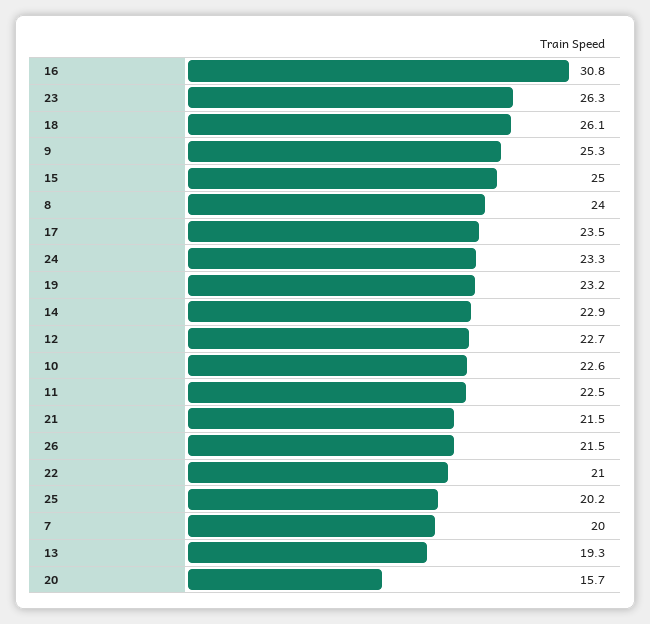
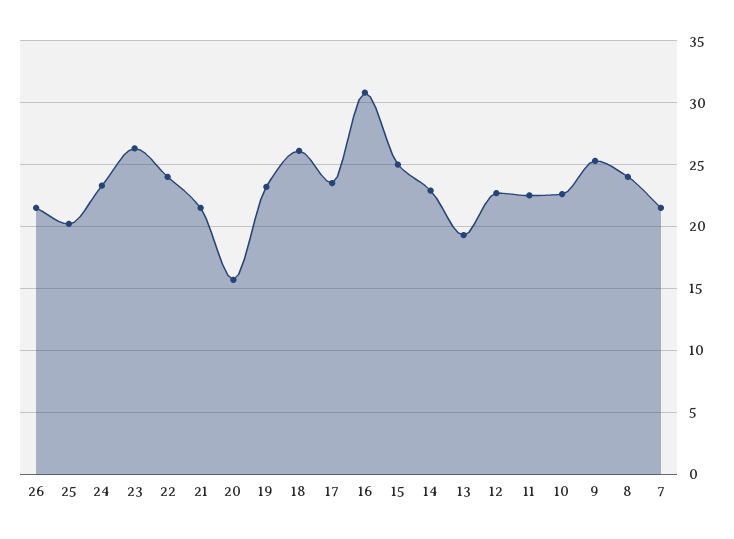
  {
    "16": 30.8,
    "23": 26.3,
    "18": 26.1,
    "9": 25.3,
    "15": 25,
    "8": 24,
    "17": 23.5,
    "24": 23.3,
    "19": 23.2,
    "14": 22.9,
    "12": 22.7,
    "10": 22.6,
    "11": 22.5,
    "21": 21.5,
    "26": 21.5,
-   "22": 21,
+   "22": 24,
    "25": 20.2,
-   "7": 20,
+   "7": 21.5,
    "13": 19.3,
    "20": 15.7
  }

